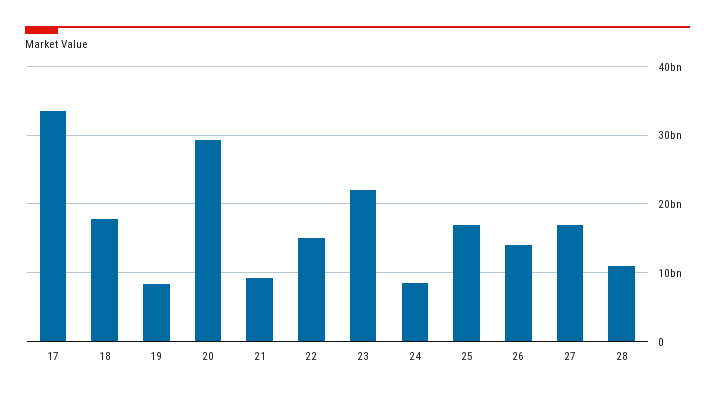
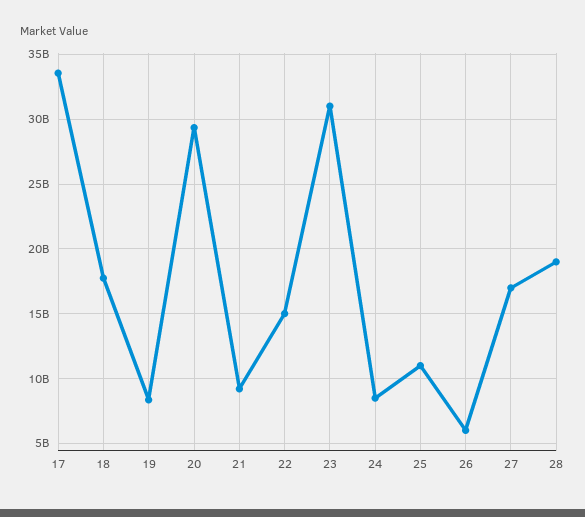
  {
    "17": 33500000000,
    "18": 18000000000,
    "19": 8500000000,
    "20": 29500000000,
    "21": 9000000000,
    "22": 15000000000,
-   "23": 22000000000,
+   "23": 31000000000,
    "24": 8500000000,
-   "25": 17000000000,
+   "25": 11000000000,
-   "26": 14000000000,
+   "26": 6000000000,
    "27": 17000000000,
-   "28": 11000000000
+   "28": 19000000000
  }

